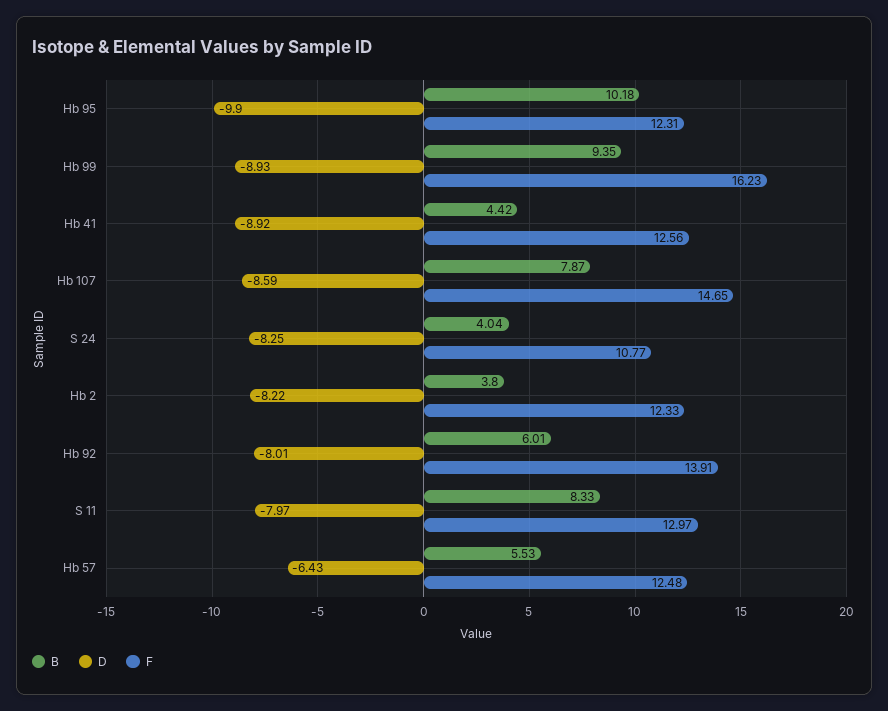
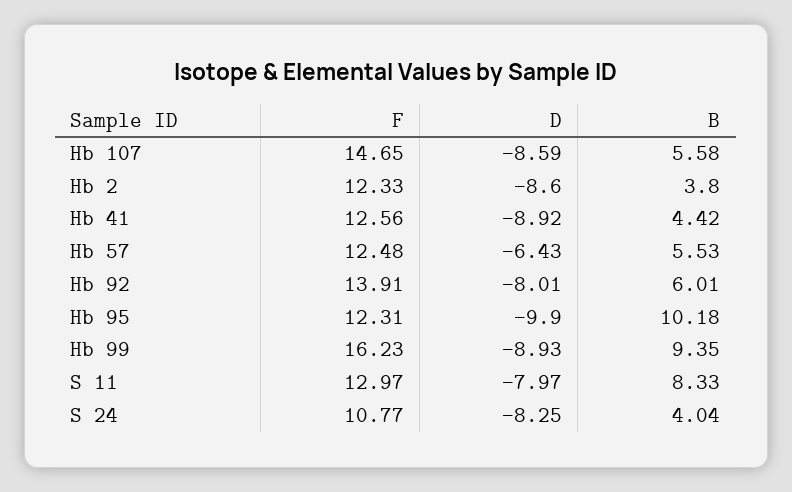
  {
    "B": {
      "Hb 95": 10.18,
      "Hb 99": 9.35,
      "Hb 41": 4.42,
-     "Hb 107": 7.87,
+     "Hb 107": 5.58,
      "S 24": 4.04,
      "Hb 2": 3.8,
      "Hb 92": 6.01,
      "S 11": 8.33,
      "Hb 57": 5.53
    },
    "D": {
      "Hb 95": -9.9,
      "Hb 99": -8.93,
      "Hb 41": -8.92,
      "Hb 107": -8.59,
      "S 24": -8.25,
-     "Hb 2": -8.22,
+     "Hb 2": -8.6,
      "Hb 92": -8.01,
      "S 11": -7.97,
      "Hb 57": -6.43
    },
    "F": {
      "Hb 95": 12.31,
      "Hb 99": 16.23,
      "Hb 41": 12.56,
      "Hb 107": 14.65,
      "S 24": 10.77,
      "Hb 2": 12.33,
      "Hb 92": 13.91,
      "S 11": 12.97,
      "Hb 57": 12.48
    }
  }

